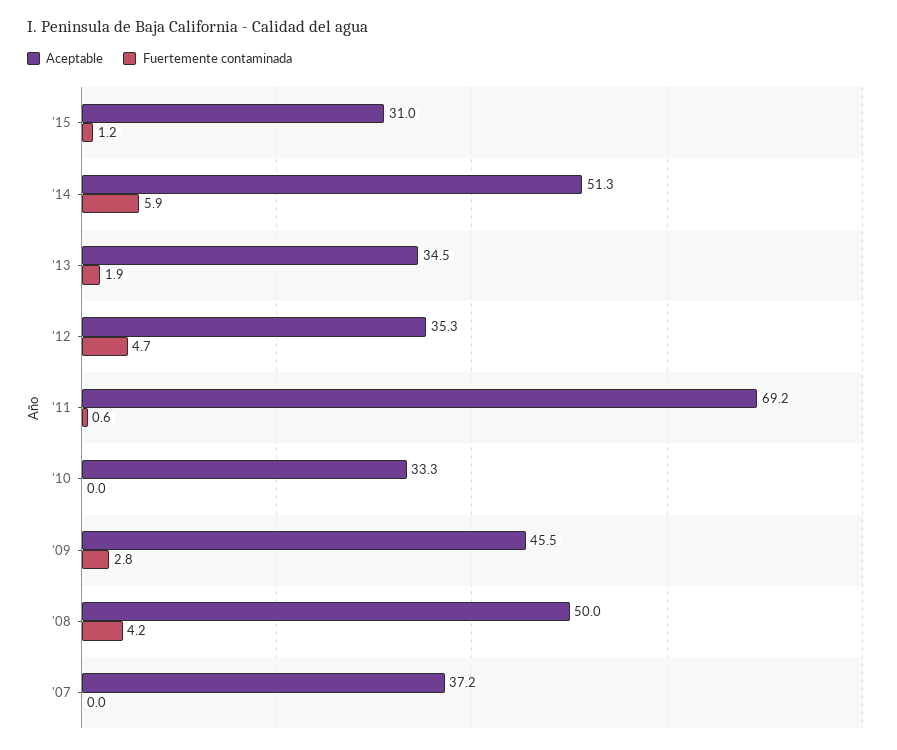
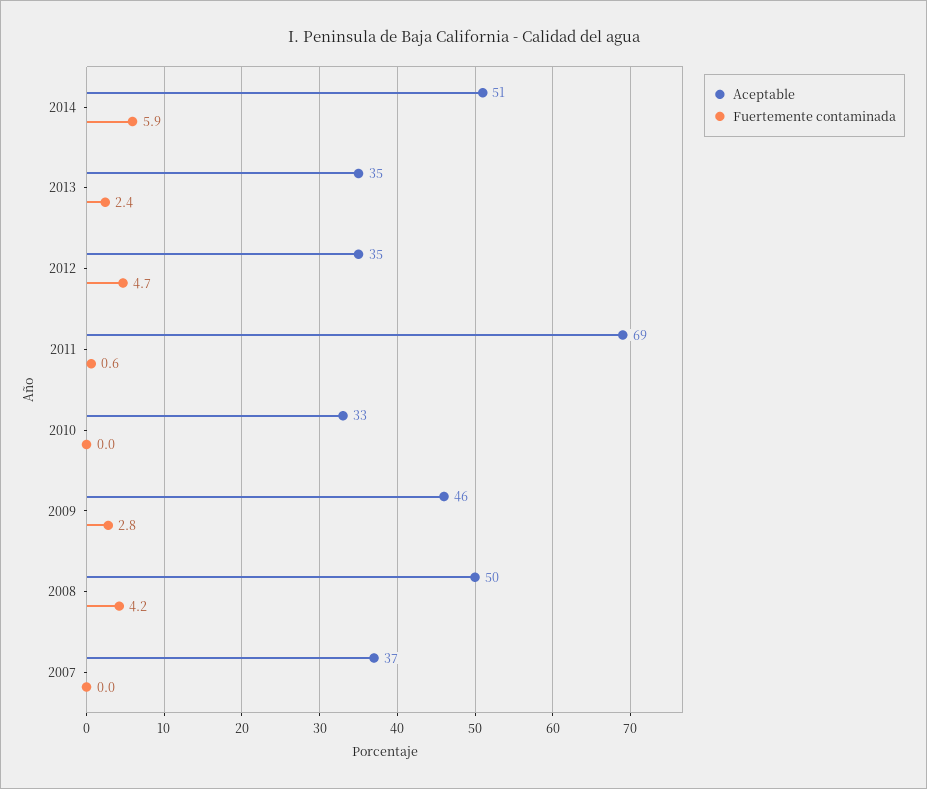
  {
    "Aceptable": {
-     "'15": 31,
      "'14": 51.3,
      "'13": 34.5,
      "'12": 35.3,
      "'11": 69.2,
      "'10": 33.3,
      "'09": 45.5,
      "'08": 50,
      "'07": 37.2
    },
    "Fuertemente contaminada": {
-     "'15": 1.2,
      "'14": 5.9,
-     "'13": 1.9,
+     "'13": 2.4,
      "'12": 4.7,
      "'11": 0.6,
      "'10": 0,
      "'09": 2.8,
      "'08": 4.2,
      "'07": 0
    }
  }

